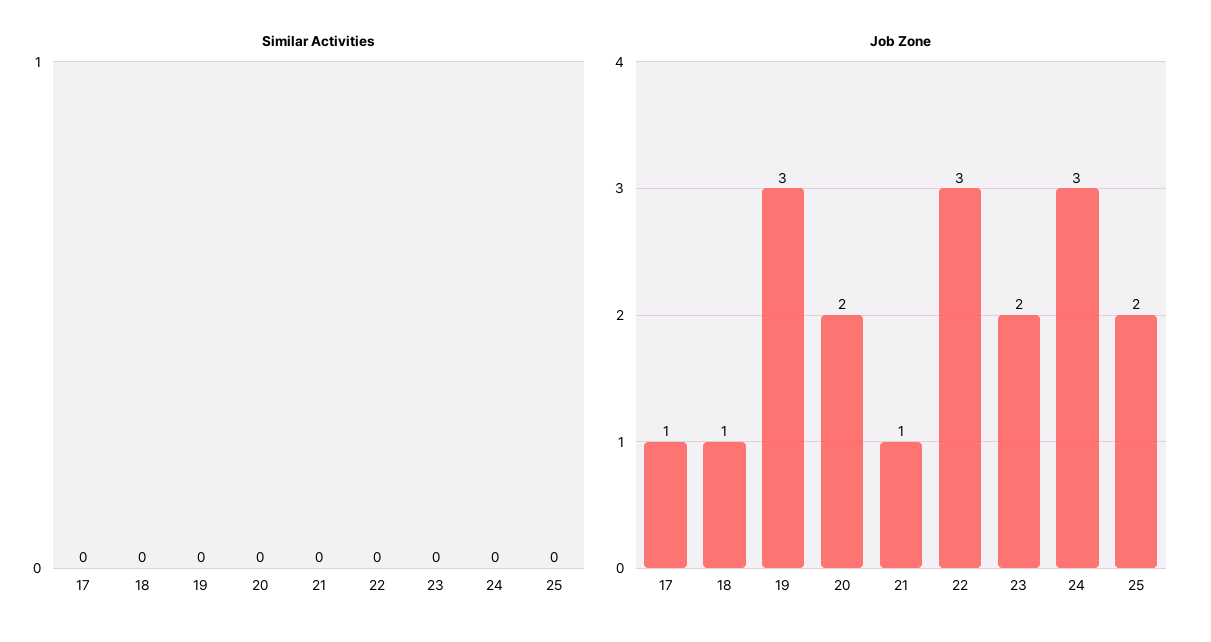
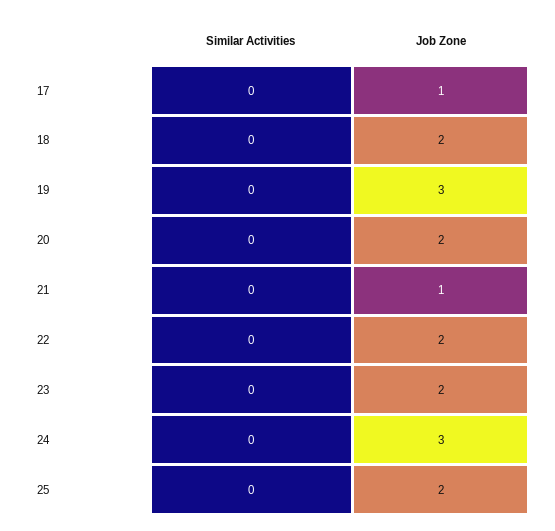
  {
    "Similar Activities": {
      "17": 0,
      "18": 0,
      "19": 0,
      "20": 0,
      "21": 0,
      "22": 0,
      "23": 0,
      "24": 0,
      "25": 0
    },
    "Job Zone": {
      "17": 1,
-     "18": 1,
+     "18": 2,
      "19": 3,
      "20": 2,
      "21": 1,
-     "22": 3,
+     "22": 2,
      "23": 2,
      "24": 3,
      "25": 2
    }
  }

